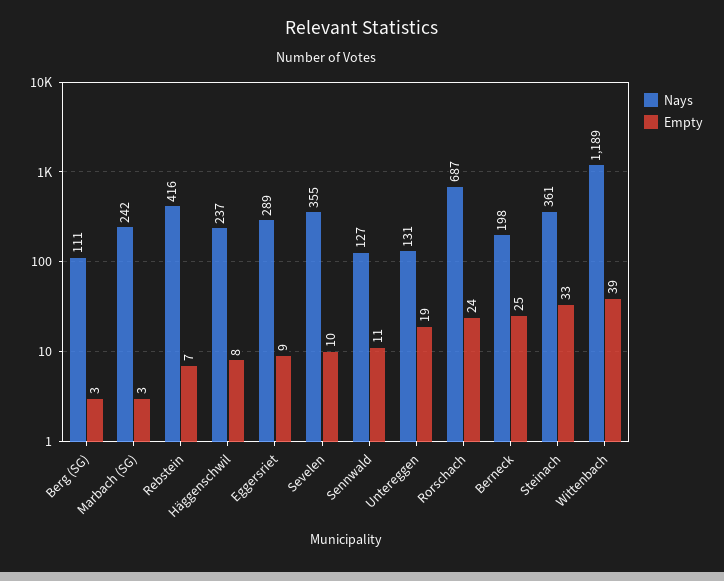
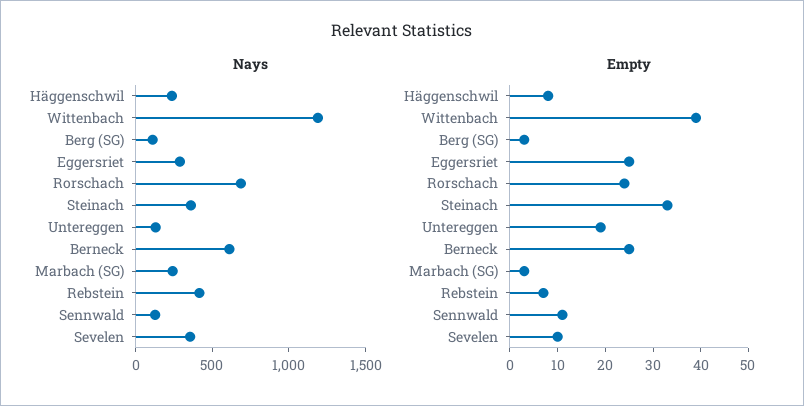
  {
    "Nays": {
      "Berg (SG)": 111,
      "Marbach (SG)": 242,
      "Rebstein": 416,
      "Häggenschwil": 237,
      "Eggersriet": 289,
      "Sevelen": 355,
      "Sennwald": 127,
      "Untereggen": 131,
      "Rorschach": 687,
-     "Berneck": 198,
+     "Berneck": 600,
      "Steinach": 361,
      "Wittenbach": 1189
    },
    "Empty": {
      "Berg (SG)": 3,
      "Marbach (SG)": 3,
      "Rebstein": 7,
      "Häggenschwil": 8,
-     "Eggersriet": 9,
+     "Eggersriet": 25,
      "Sevelen": 10,
      "Sennwald": 11,
      "Untereggen": 19,
      "Rorschach": 24,
      "Berneck": 25,
      "Steinach": 33,
      "Wittenbach": 39
    }
  }

